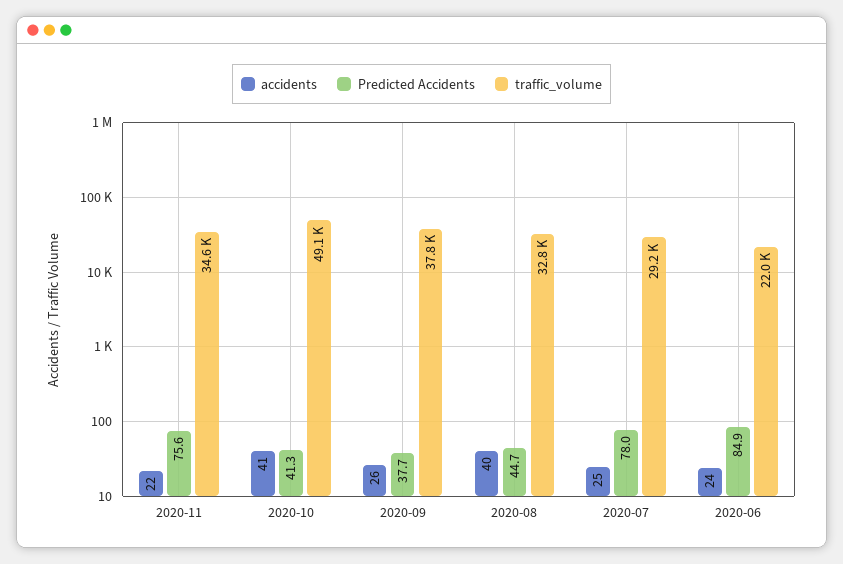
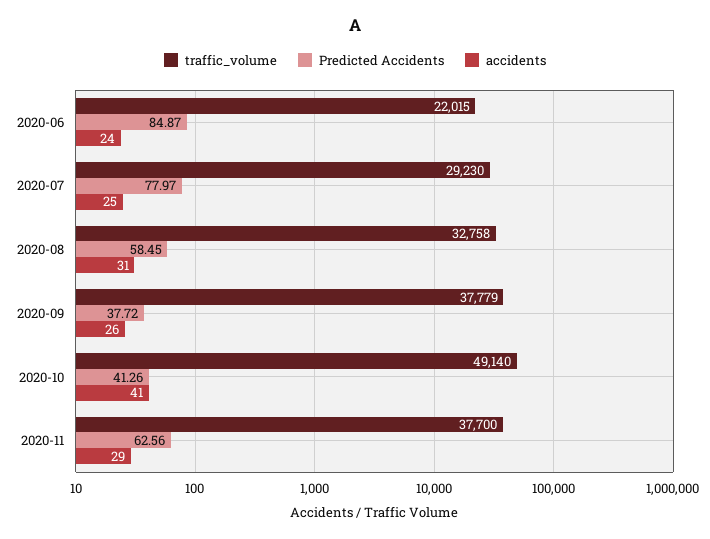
  {
    "accidents": {
-     "2020-11": 22,
+     "2020-11": 29,
      "2020-10": 41,
      "2020-09": 26,
-     "2020-08": 40,
+     "2020-08": 31,
      "2020-07": 25,
      "2020-06": 24
    },
    "Predicted Accidents": {
-     "2020-11": 75.6,
+     "2020-11": 62.56,
      "2020-10": 41.26,
      "2020-09": 37.72,
-     "2020-08": 44.7,
+     "2020-08": 58.45,
      "2020-07": 77.97,
      "2020-06": 84.87
    },
    "traffic_volume": {
-     "2020-11": 34600,
+     "2020-11": 37700,
      "2020-10": 49140,
      "2020-09": 37779,
      "2020-08": 32758,
      "2020-07": 29230,
      "2020-06": 22015
    }
  }

